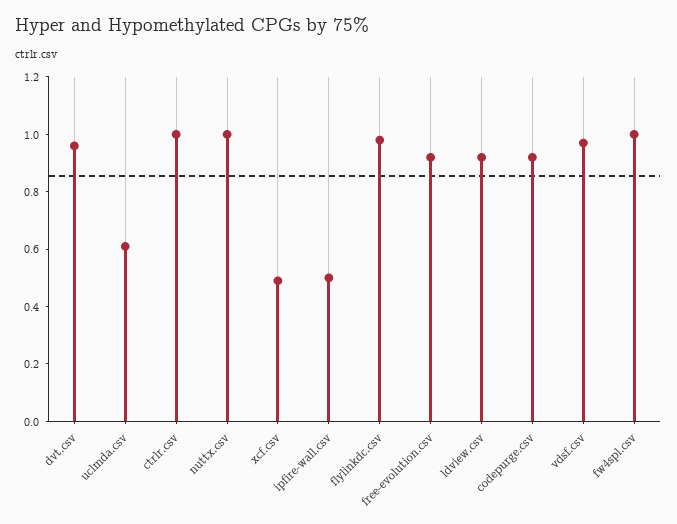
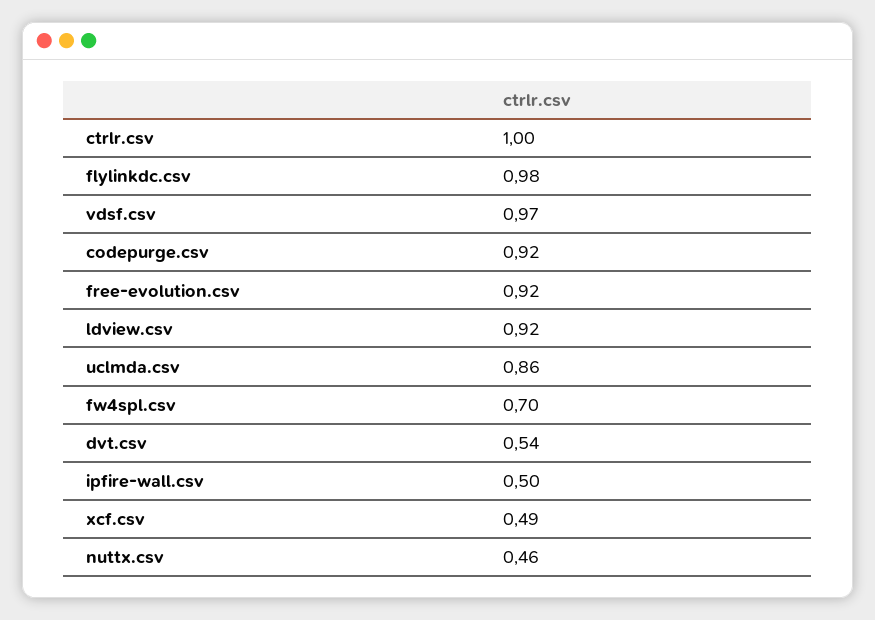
  {
-   "dvt.csv": 0.95,
+   "dvt.csv": 0.54,
-   "uclmda.csv": 0.6,
+   "uclmda.csv": 0.86,
    "ctrlr.csv": 1,
-   "nuttx.csv": 1,
+   "nuttx.csv": 0.46,
    "xcf.csv": 0.49,
    "ipfire-wall.csv": 0.5,
    "flylinkdc.csv": 0.98,
    "free-evolution.csv": 0.92,
    "ldview.csv": 0.92,
    "codepurge.csv": 0.92,
    "vdsf.csv": 0.97,
-   "fw4spl.csv": 1
+   "fw4spl.csv": 0.7
  }

